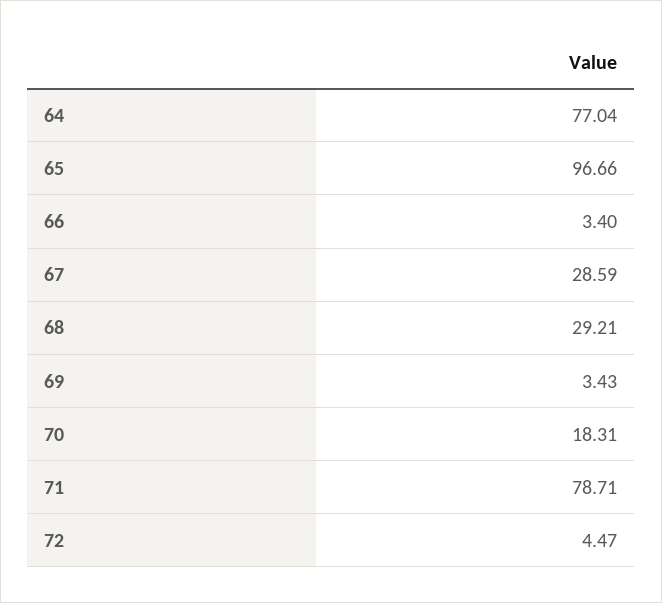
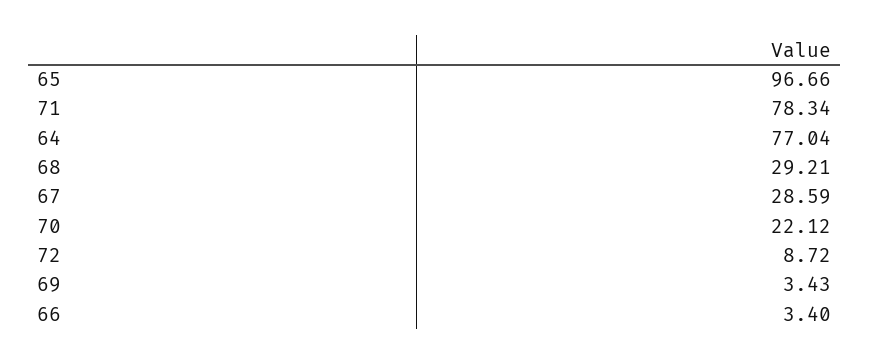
  {
    "64": 77.04,
    "65": 96.66,
    "66": 3.4,
    "67": 28.59,
    "68": 29.21,
    "69": 3.43,
-   "70": 18.31,
+   "70": 22.12,
-   "71": 78.71,
+   "71": 78.34,
-   "72": 4.47
+   "72": 8.72
  }

